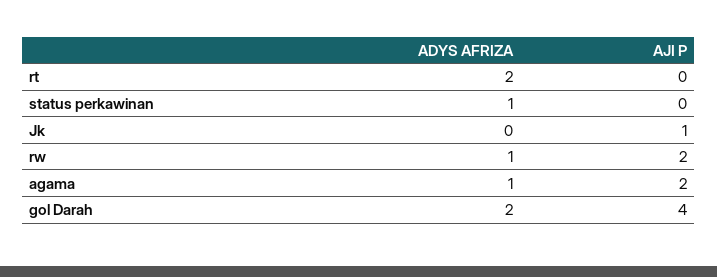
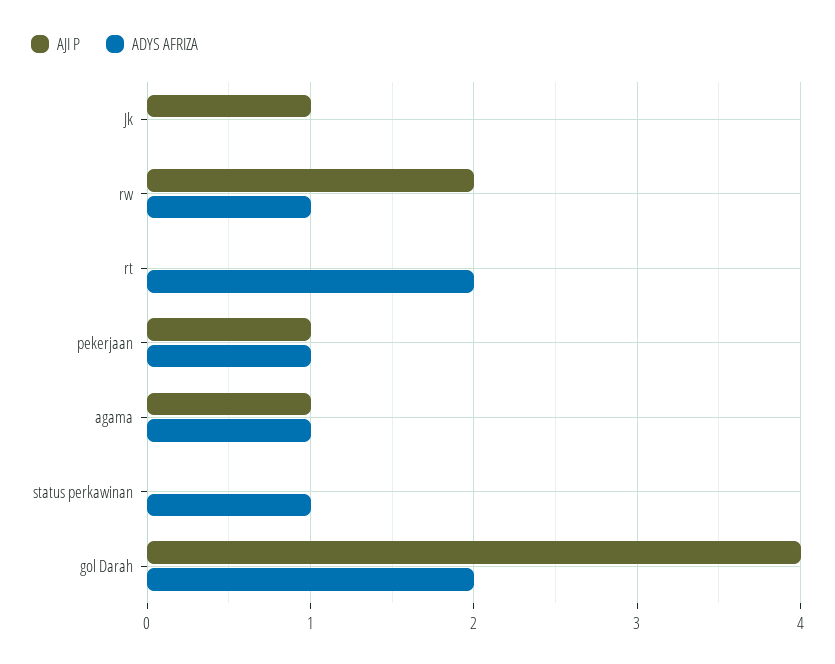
  {
    "ADYS AFRIZA": {
      "rt": 2,
      "status perkawinan": 1,
      "Jk": 0,
      "rw": 1,
      "agama": 1,
-     "gol Darah": 2
+     "gol Darah": 2,
+     "pekerjaan": 1
    },
    "AJI P": {
      "rt": 0,
      "status perkawinan": 0,
      "Jk": 1,
      "rw": 2,
-     "agama": 2,
+     "agama": 1,
-     "gol Darah": 4
+     "gol Darah": 4,
+     "pekerjaan": 1
    }
  }

